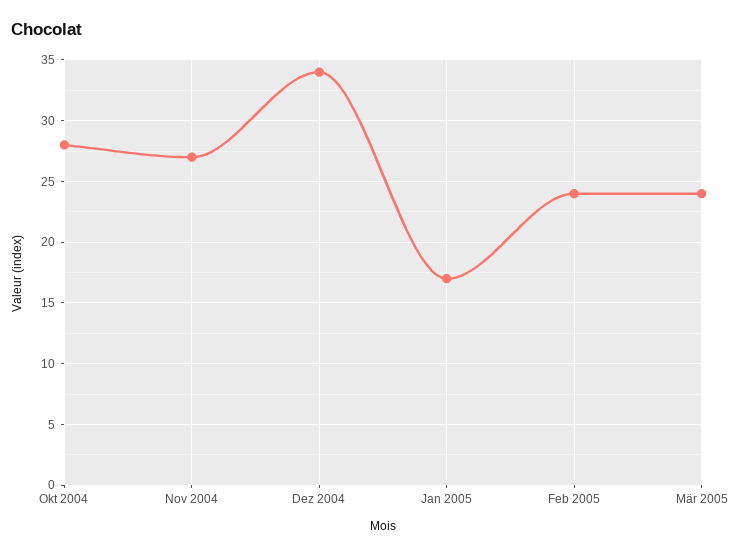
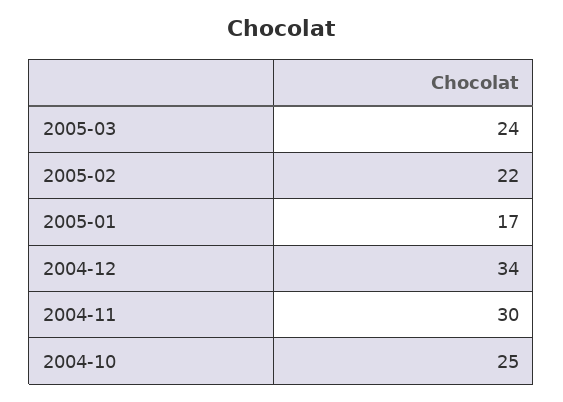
  {
-   "Okt 2004": 28,
+   "Okt 2004": 25,
-   "Nov 2004": 27,
+   "Nov 2004": 30,
    "Dez 2004": 34,
    "Jan 2005": 17,
-   "Feb 2005": 24,
+   "Feb 2005": 22,
    "Mär 2005": 24
  }

